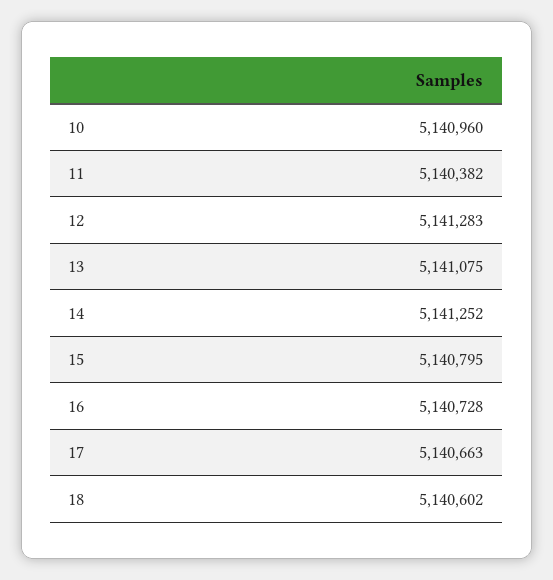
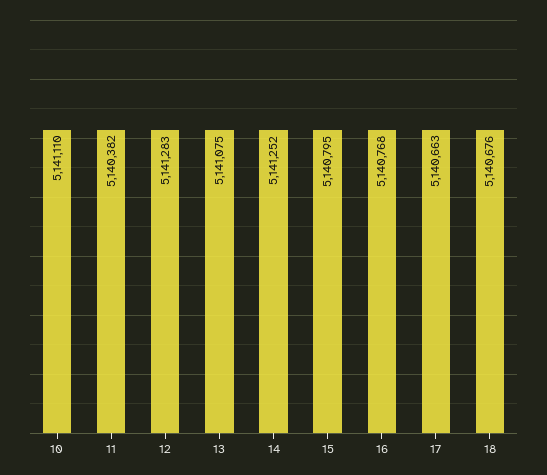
  {
-   "10": 5140960,
+   "10": 5141110,
    "11": 5140382,
    "12": 5141283,
    "13": 5141075,
    "14": 5141252,
    "15": 5140795,
-   "16": 5140728,
+   "16": 5140768,
    "17": 5140663,
-   "18": 5140602
+   "18": 5140676
  }

